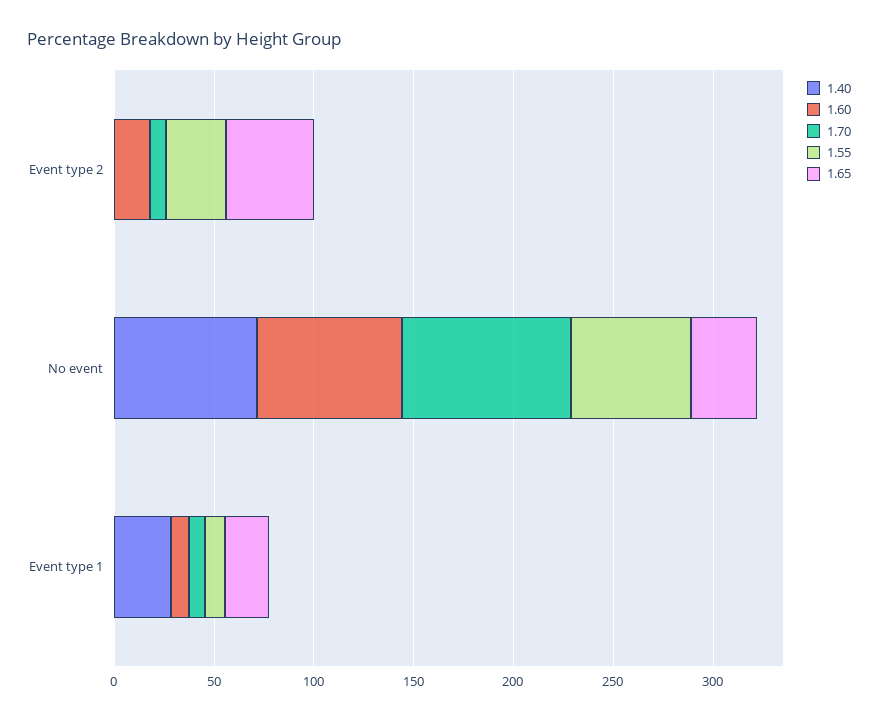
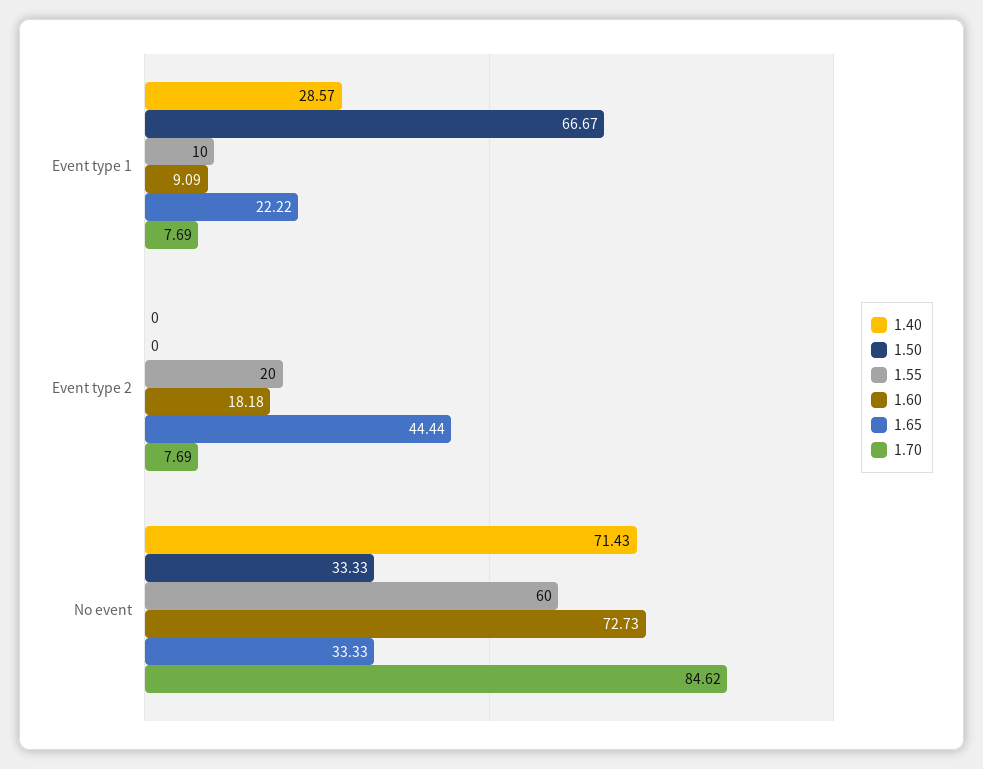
  {
    "1.40": {
      "Event type 2": 0,
      "No event": 71.43,
      "Event type 1": 28.57
    },
    "1.60": {
      "Event type 2": 18.18,
      "No event": 72.73,
      "Event type 1": 9.09
    },
    "1.70": {
      "Event type 2": 7.69,
      "No event": 84.62,
      "Event type 1": 7.69
    },
    "1.55": {
-     "Event type 2": 30,
+     "Event type 2": 20,
      "No event": 60,
      "Event type 1": 10
    },
    "1.65": {
      "Event type 2": 44.44,
      "No event": 33.33,
      "Event type 1": 22.22
-   }
+   },
+   "1.50": {
+     "Event type 1": 66.67,
+     "Event type 2": 0,
+     "No event": 33.33
+   }
  }

